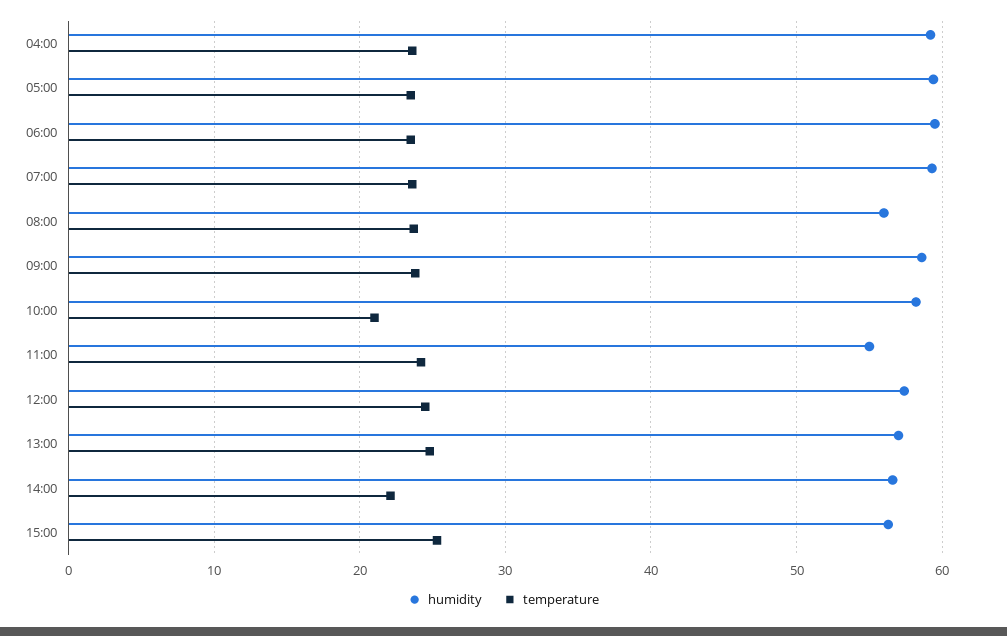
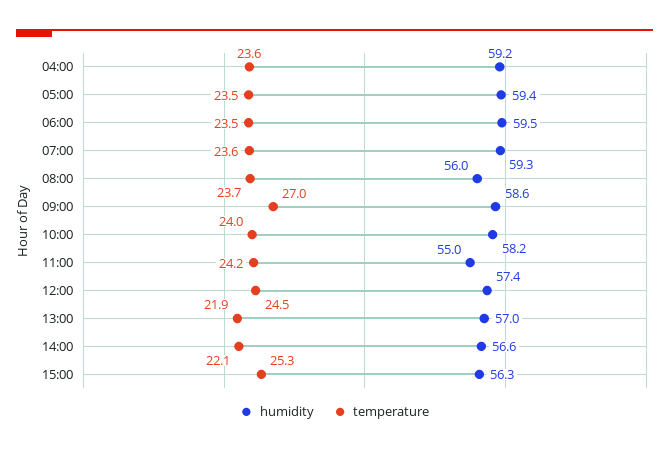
  {
    "humidity": {
      "04:00": 59.2,
      "05:00": 59.4,
      "06:00": 59.5,
      "07:00": 59.3,
      "08:00": 56,
      "09:00": 58.6,
      "10:00": 58.2,
      "11:00": 55,
      "12:00": 57.4,
      "13:00": 57,
      "14:00": 56.6,
      "15:00": 56.3
    },
    "temperature": {
      "04:00": 23.6,
      "05:00": 23.5,
      "06:00": 23.5,
      "07:00": 23.6,
      "08:00": 23.7,
-     "09:00": 24,
+     "09:00": 27,
-     "10:00": 21,
+     "10:00": 24,
      "11:00": 24.2,
      "12:00": 24.5,
-     "13:00": 25,
+     "13:00": 21.9,
      "14:00": 22.1,
      "15:00": 25.3
    }
  }

